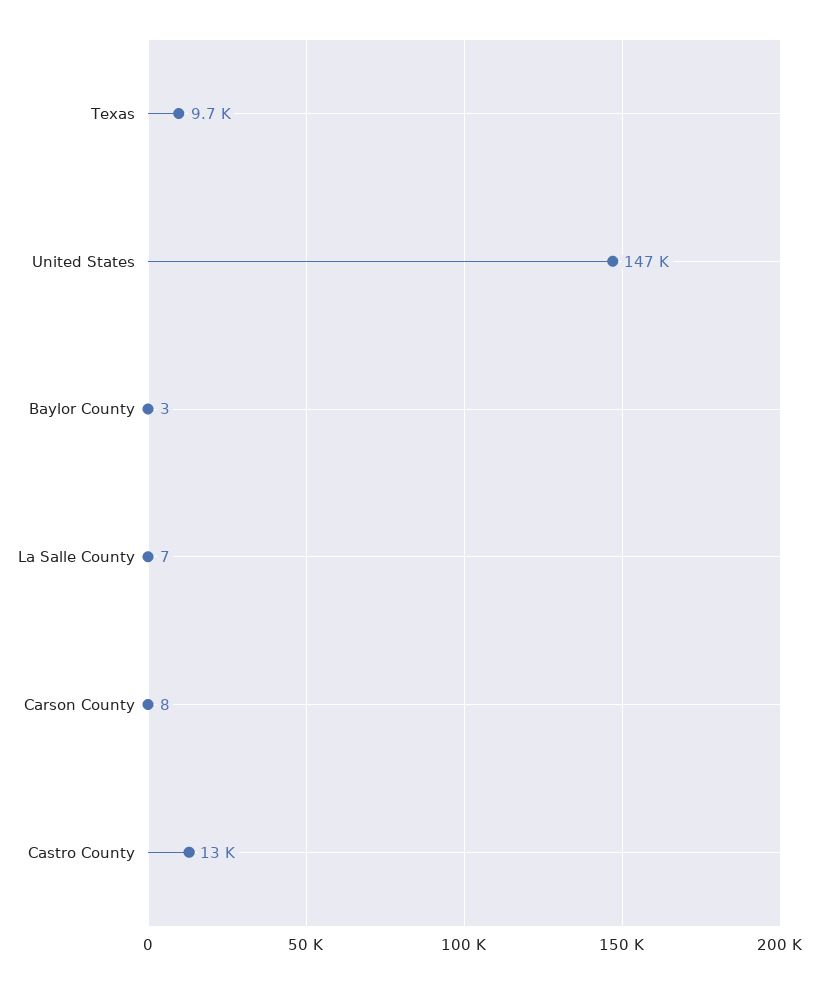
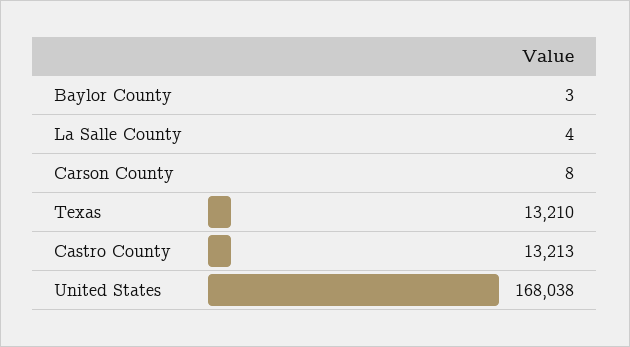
  {
-   "Texas": 9700,
+   "Texas": 13210,
-   "United States": 147000,
+   "United States": 168038,
    "Baylor County": 3,
-   "La Salle County": 7,
+   "La Salle County": 4,
    "Carson County": 8,
    "Castro County": 13213
  }

